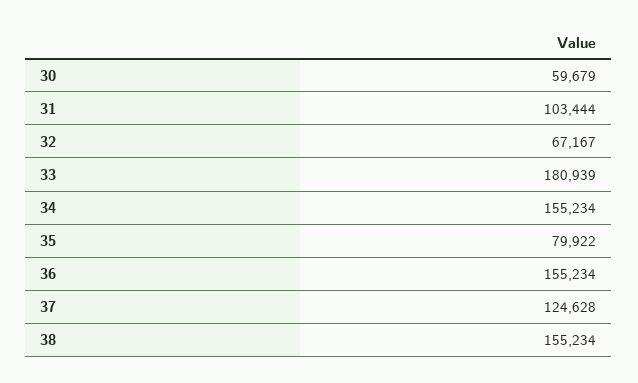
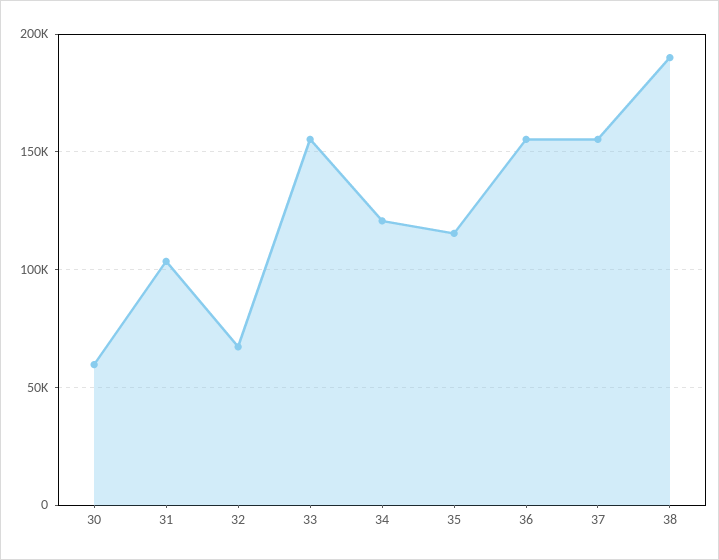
  {
    "30": 59679,
    "31": 103444,
    "32": 67167,
-   "33": 180939,
+   "33": 155000,
-   "34": 155234,
+   "34": 120000,
-   "35": 79922,
+   "35": 115000,
    "36": 155234,
-   "37": 124628,
+   "37": 155000,
-   "38": 155234
+   "38": 190000
  }

